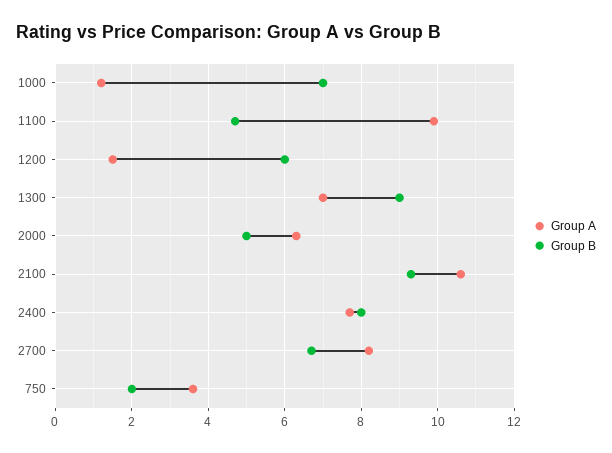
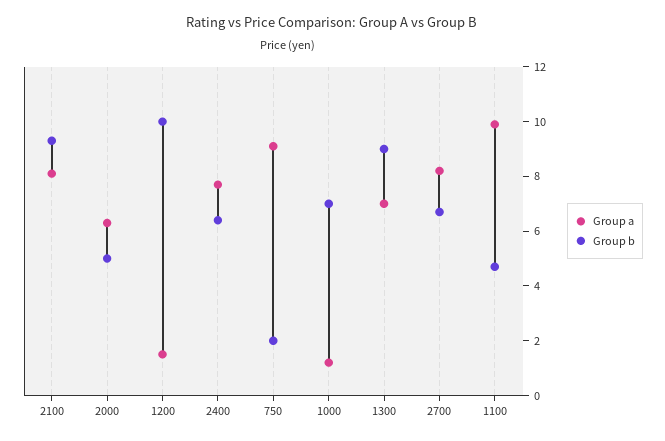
  {
    "Group A": {
      "1000": 1,
      "1100": 10,
      "1200": 1.5,
      "1300": 7,
      "2000": 6.5,
-     "2100": 10.5,
+     "2100": 8,
      "2400": 7.5,
      "2700": 8,
-     "750": 3.5
+     "750": 9
    },
    "Group B": {
      "1000": 7,
      "1100": 4.5,
-     "1200": 6,
+     "1200": 10,
      "1300": 9,
      "2000": 5,
      "2100": 9.5,
-     "2400": 8,
+     "2400": 6.5,
      "2700": 6.5,
      "750": 2
    }
  }

